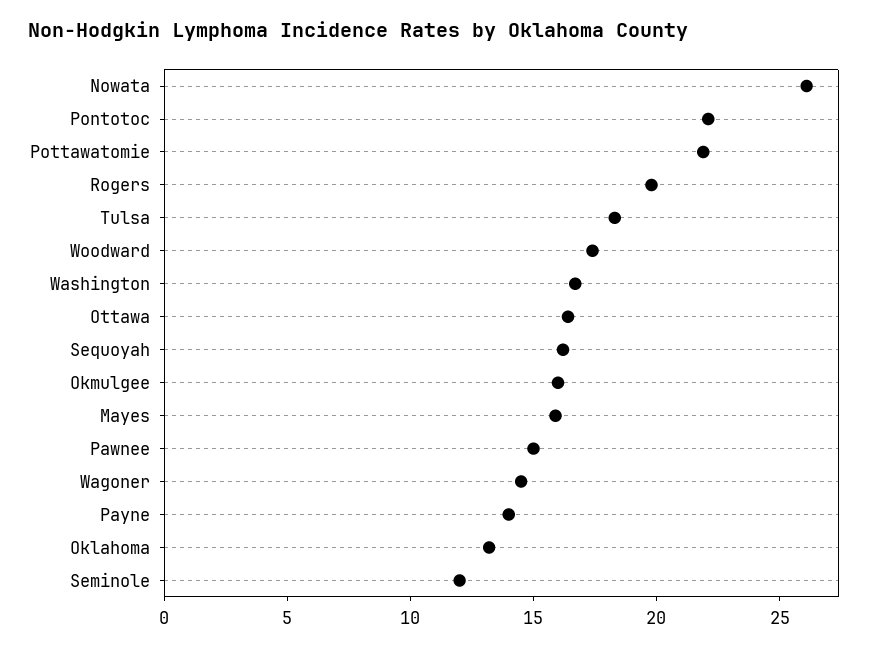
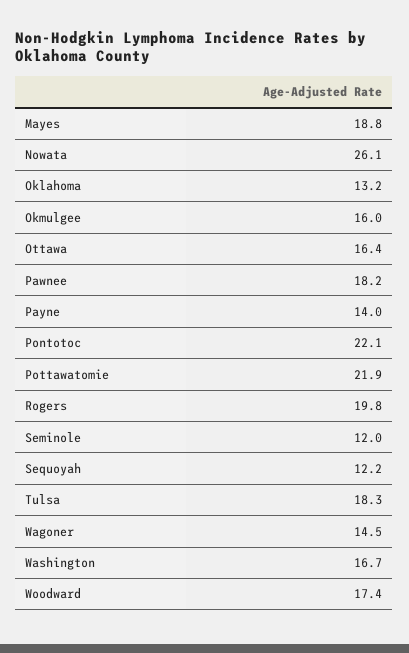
  {
    "Nowata": 26.1,
    "Pontotoc": 22.1,
    "Pottawatomie": 21.9,
    "Rogers": 19.8,
    "Tulsa": 18.3,
    "Woodward": 17.4,
    "Washington": 16.7,
    "Ottawa": 16.4,
-   "Sequoyah": 16,
+   "Sequoyah": 12.2,
    "Okmulgee": 16,
-   "Mayes": 16,
+   "Mayes": 18.8,
-   "Pawnee": 15,
+   "Pawnee": 18.2,
    "Wagoner": 14.5,
    "Payne": 14,
    "Oklahoma": 13.2,
    "Seminole": 12
  }

